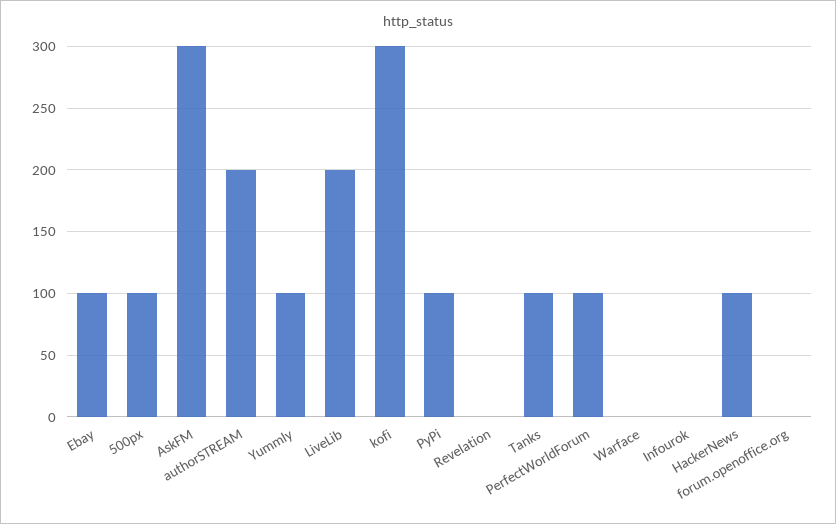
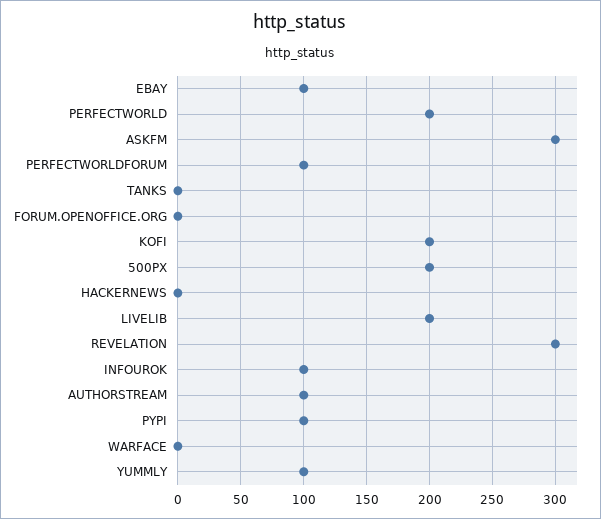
  {
    "Ebay": 100,
-   "500px": 100,
+   "500px": 200,
    "AskFM": 300,
-   "authorSTREAM": 200,
+   "authorSTREAM": 100,
    "Yummly": 100,
    "LiveLib": 200,
-   "kofi": 300,
+   "kofi": 200,
    "PyPi": 100,
-   "Revelation": 0,
+   "Revelation": 300,
-   "Tanks": 100,
+   "Tanks": 0,
    "PerfectWorldForum": 100,
    "Warface": 0,
-   "Infourok": 0,
+   "Infourok": 100,
-   "HackerNews": 100,
+   "HackerNews": 0,
-   "forum.openoffice.org": 0
+   "forum.openoffice.org": 0,
+   "PERFECTWORLD": 200
  }

